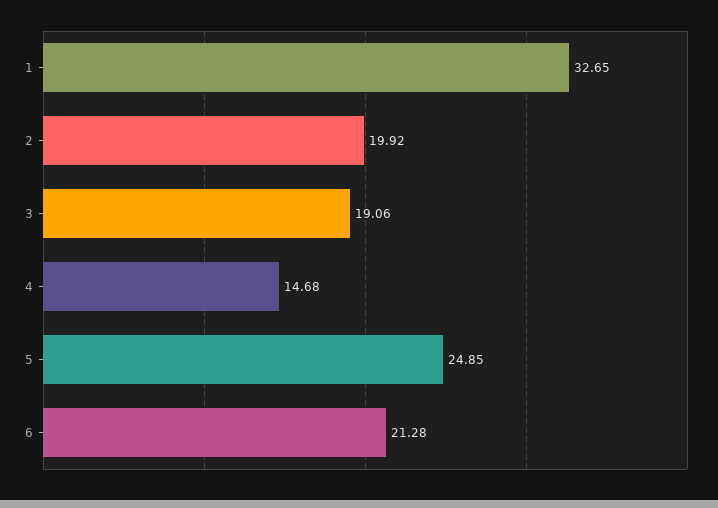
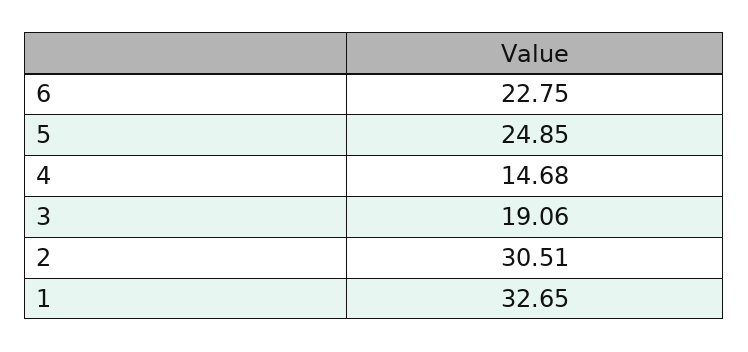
  {
    "1": 32.65,
-   "2": 19.92,
+   "2": 30.51,
    "3": 19.06,
    "4": 14.68,
    "5": 24.85,
-   "6": 21.28
+   "6": 22.75
  }

